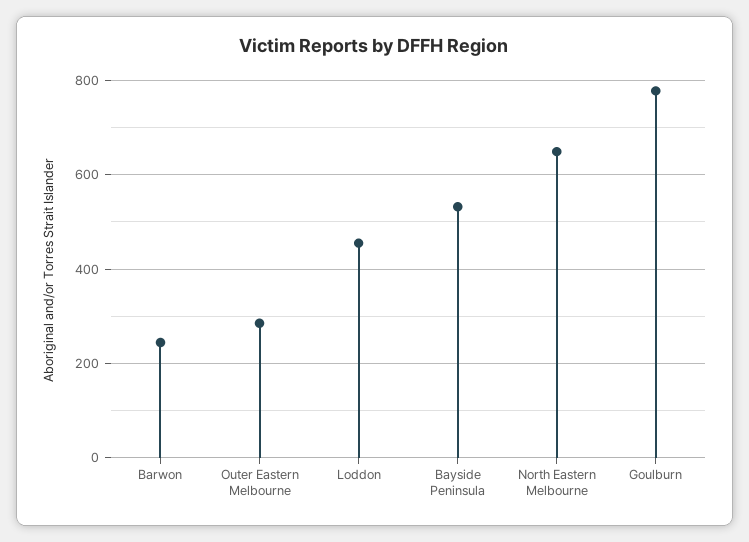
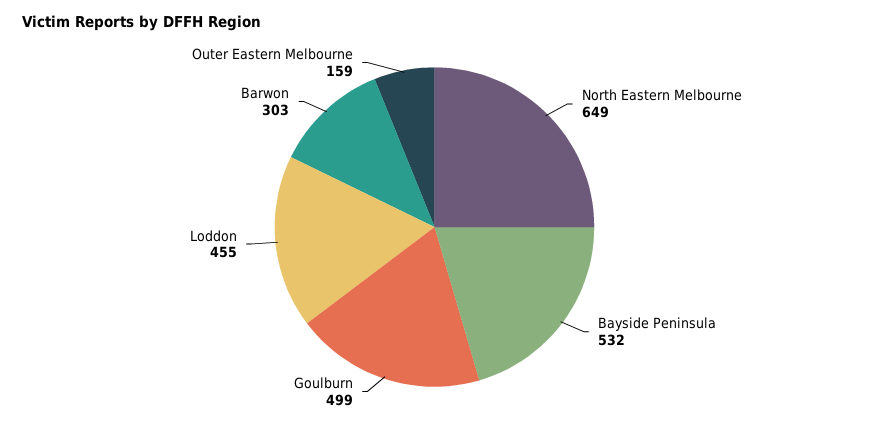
  {
-   "Barwon": 240,
+   "Barwon": 303,
-   "Outer Eastern Melbourne": 280,
+   "Outer Eastern Melbourne": 159,
    "Loddon": 455,
    "Bayside Peninsula": 532,
    "North Eastern Melbourne": 649,
-   "Goulburn": 780
+   "Goulburn": 499
  }

